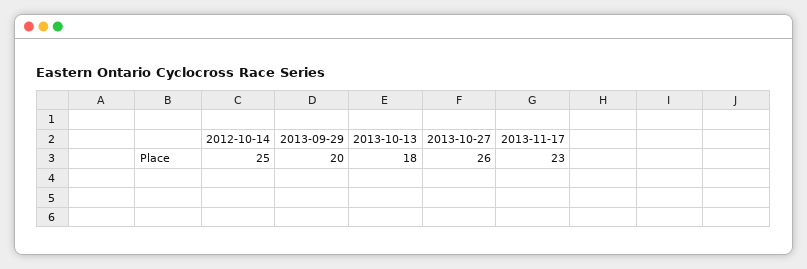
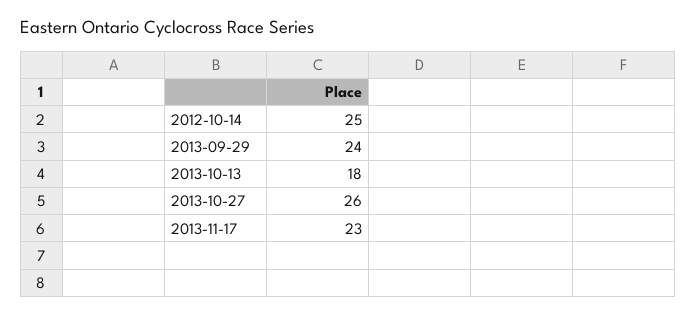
  {
    "2012-10-14": 25,
-   "2013-09-29": 20,
+   "2013-09-29": 24,
    "2013-10-13": 18,
    "2013-10-27": 26,
    "2013-11-17": 23
  }

